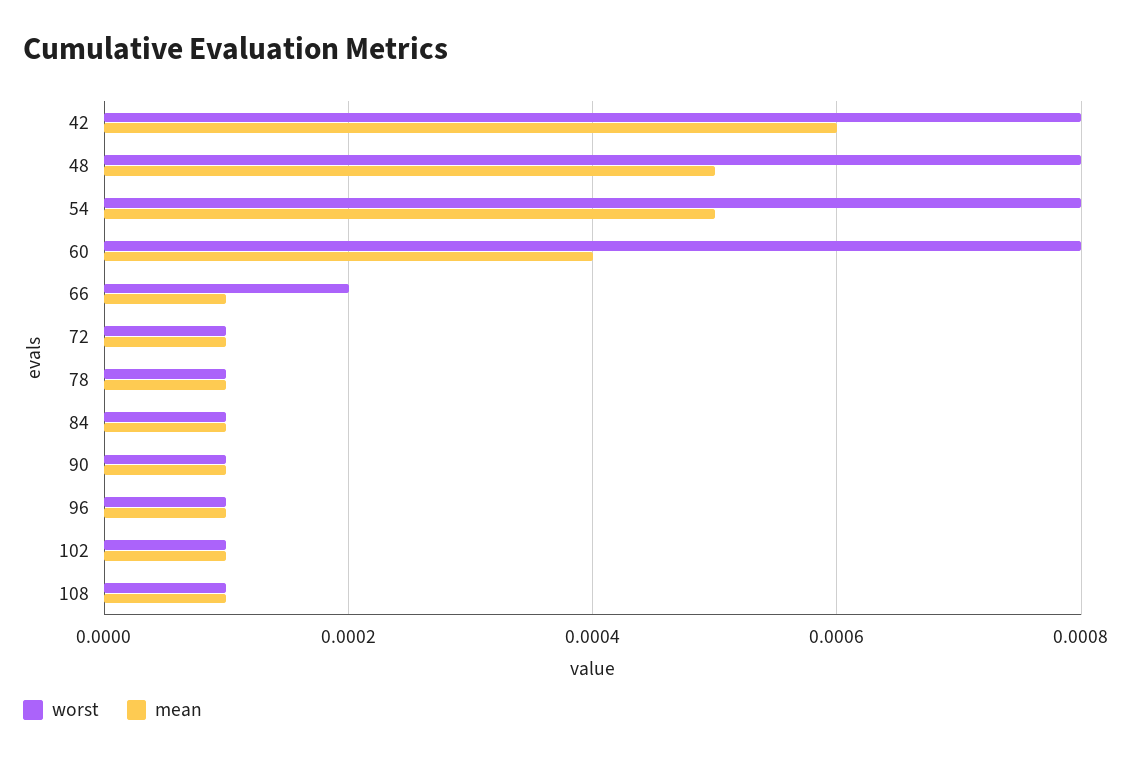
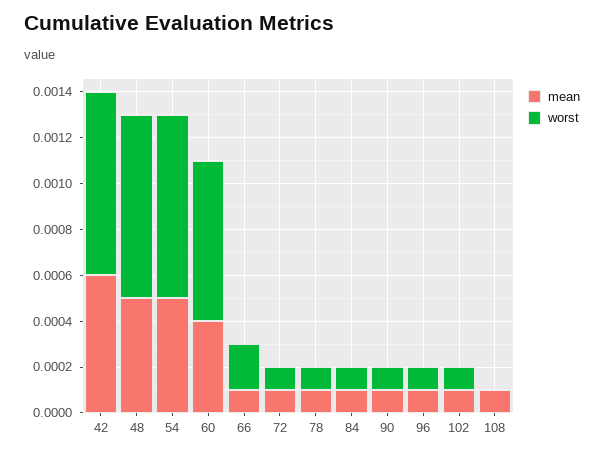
  {
    "worst": {
      "42": 0.0008,
      "48": 0.0008,
      "54": 0.0008,
-     "60": 0.0008,
+     "60": 0.0007,
      "66": 0.0002,
      "72": 0.0001,
      "78": 0.0001,
      "84": 0.0001,
      "90": 0.0001,
      "96": 0.0001,
      "102": 0.0001,
-     "108": 0.0001
+     "108": 0
    },
    "mean": {
      "42": 0.0006,
      "48": 0.0005,
      "54": 0.0005,
      "60": 0.0004,
      "66": 0.0001,
      "72": 0.0001,
      "78": 0.0001,
      "84": 0.0001,
      "90": 0.0001,
      "96": 0.0001,
      "102": 0.0001,
      "108": 0.0001
    }
  }

